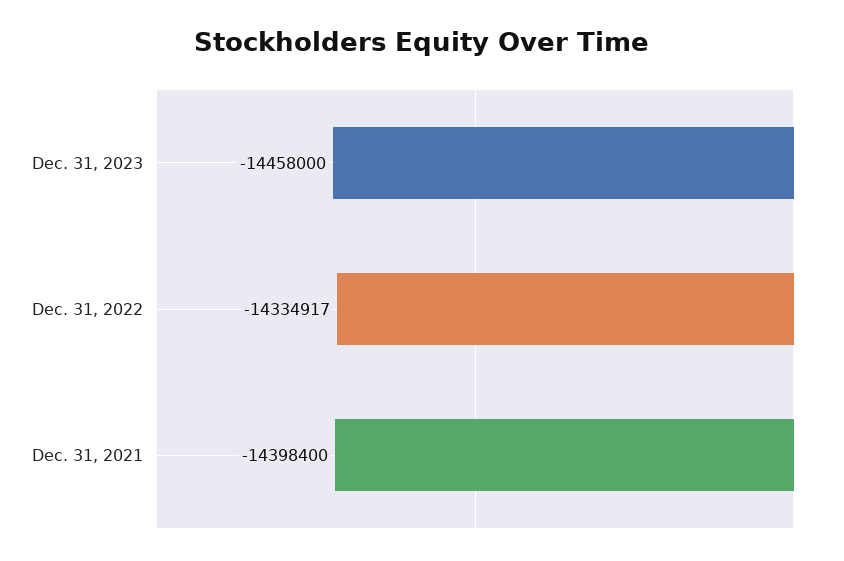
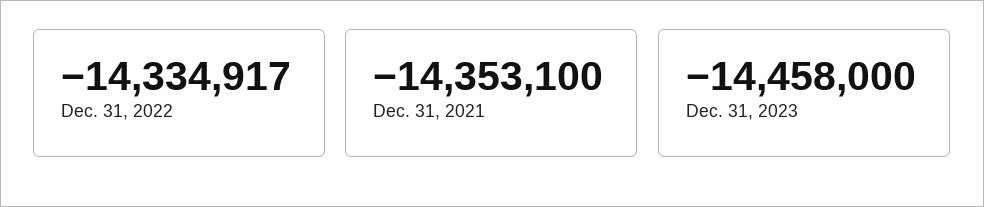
  {
    "Dec. 31, 2023": -14458000,
    "Dec. 31, 2022": -14334917,
-   "Dec. 31, 2021": -14398400
+   "Dec. 31, 2021": -14353100
  }

